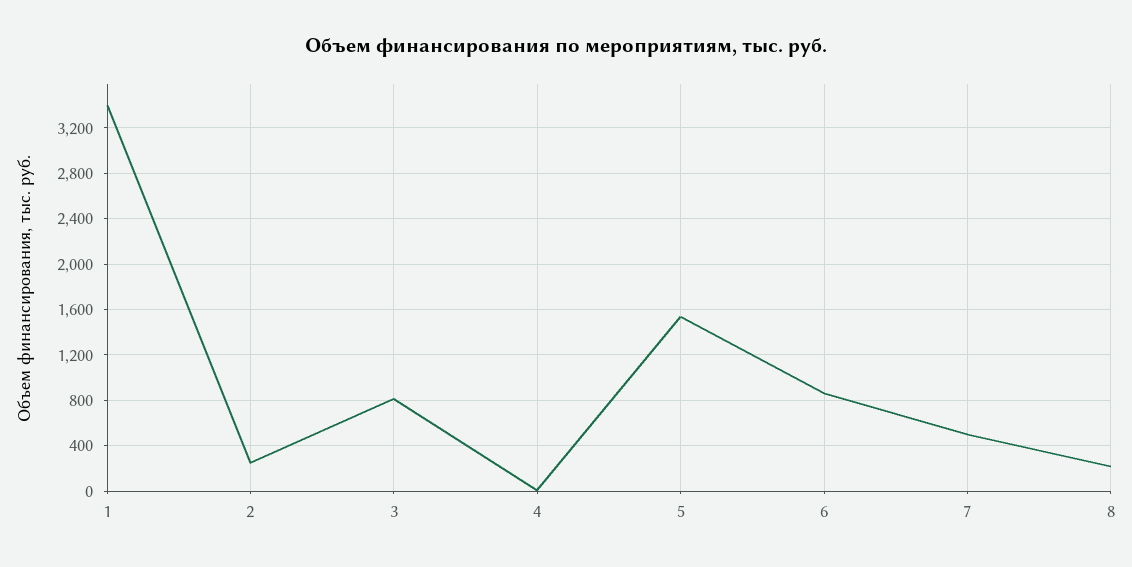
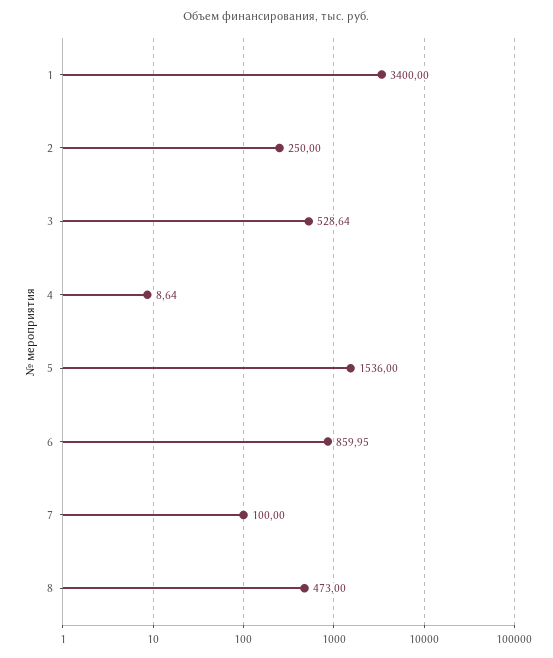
  {
    "1": 3400,
    "2": 250,
-   "3": 800,
+   "3": 528.64,
    "4": 8.64,
    "5": 1536,
    "6": 859.95,
-   "7": 500,
+   "7": 100,
-   "8": 200
+   "8": 473
  }

